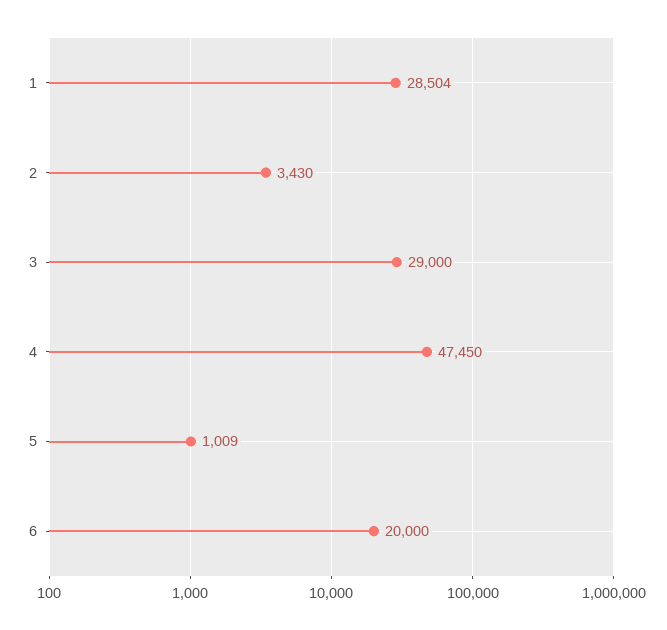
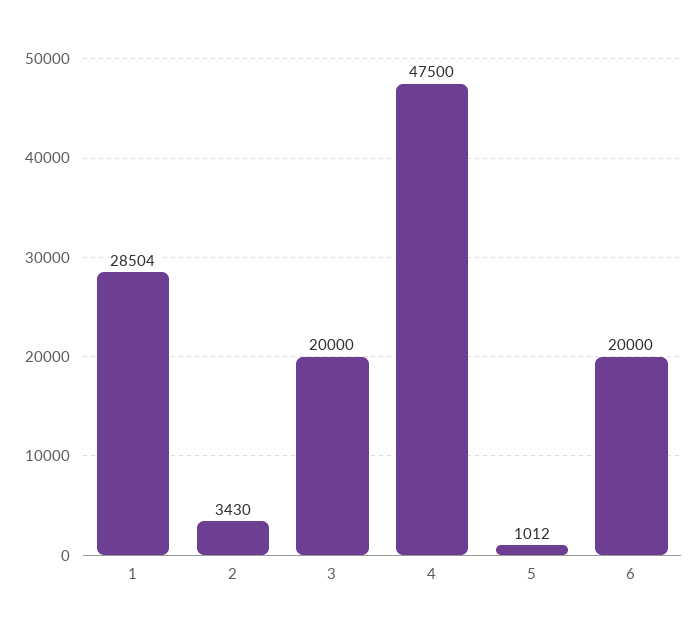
  {
    "1": 28504,
    "2": 3430,
-   "3": 29000,
+   "3": 20000,
-   "4": 47450,
+   "4": 47500,
-   "5": 1009,
+   "5": 1012,
    "6": 20000
  }

